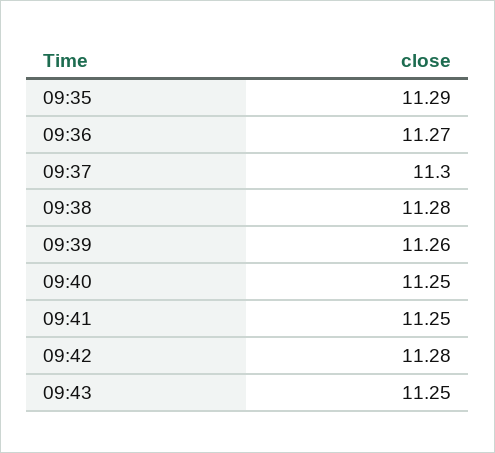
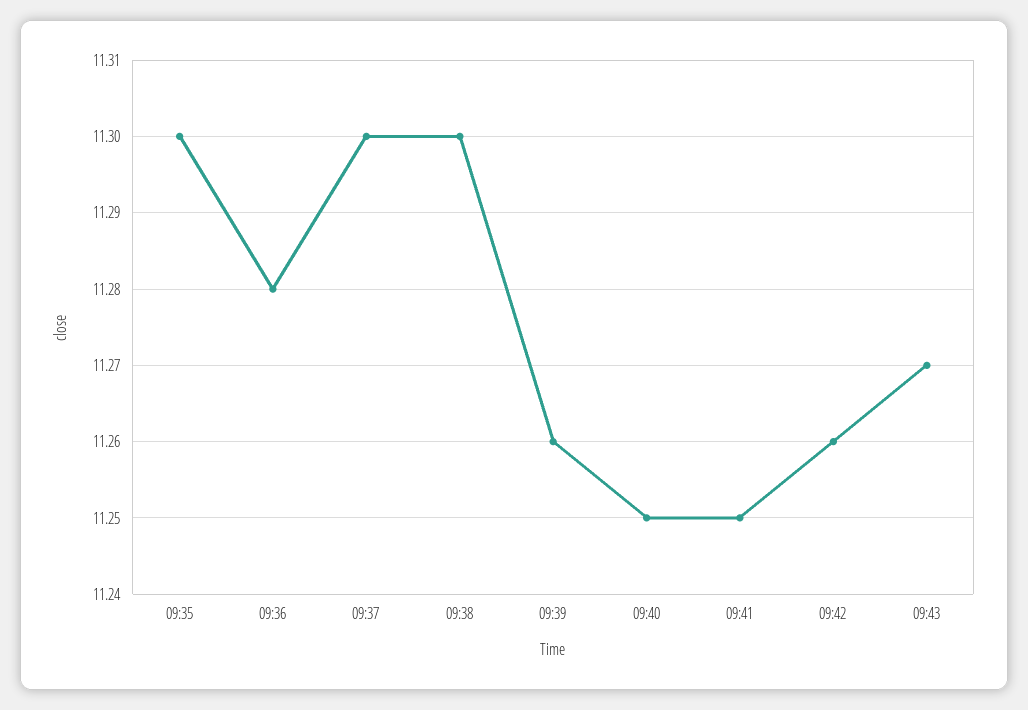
  {
-   "09:35": 11.29,
+   "09:35": 11.3,
-   "09:36": 11.27,
+   "09:36": 11.28,
    "09:37": 11.3,
-   "09:38": 11.28,
+   "09:38": 11.3,
    "09:39": 11.26,
    "09:40": 11.25,
    "09:41": 11.25,
-   "09:42": 11.28,
+   "09:42": 11.26,
-   "09:43": 11.25
+   "09:43": 11.27
  }

